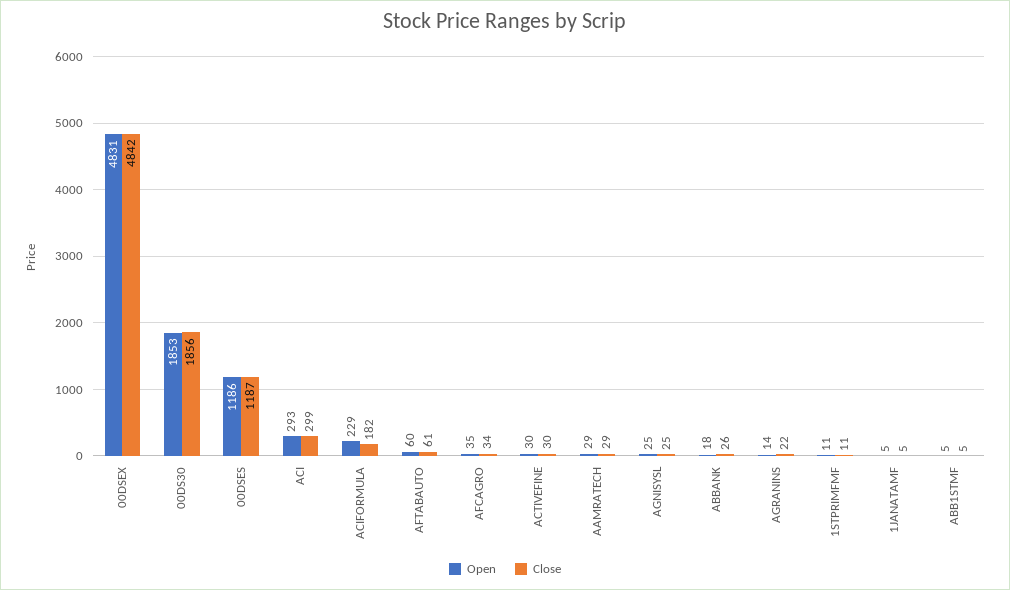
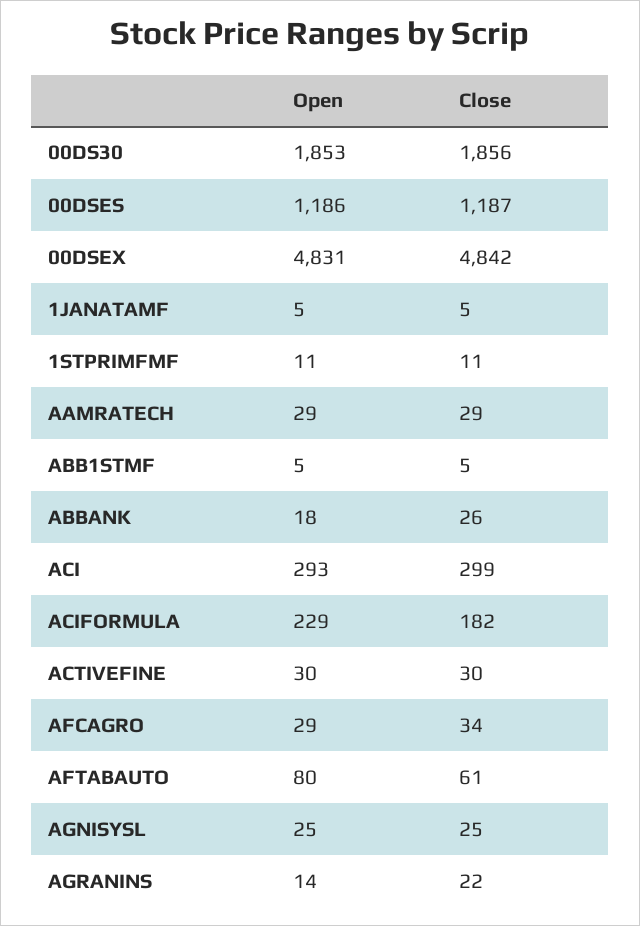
  {
    "Open": {
      "00DSEX": 4831,
      "00DS30": 1853,
      "00DSES": 1186,
      "ACI": 293,
      "ACIFORMULA": 229,
-     "AFTABAUTO": 60,
+     "AFTABAUTO": 80,
-     "AFCAGRO": 35,
+     "AFCAGRO": 29,
      "ACTIVEFINE": 30,
      "AAMRATECH": 29,
      "AGNISYSL": 25,
      "ABBANK": 18,
      "AGRANINS": 14,
      "1STPRIMFMF": 11,
      "1JANATAMF": 5,
      "ABB1STMF": 5
    },
    "Close": {
      "00DSEX": 4842,
      "00DS30": 1856,
      "00DSES": 1187,
      "ACI": 299,
      "ACIFORMULA": 182,
      "AFTABAUTO": 61,
      "AFCAGRO": 34,
      "ACTIVEFINE": 30,
      "AAMRATECH": 29,
      "AGNISYSL": 25,
      "ABBANK": 26,
      "AGRANINS": 22,
      "1STPRIMFMF": 11,
      "1JANATAMF": 5,
      "ABB1STMF": 5
    }
  }

